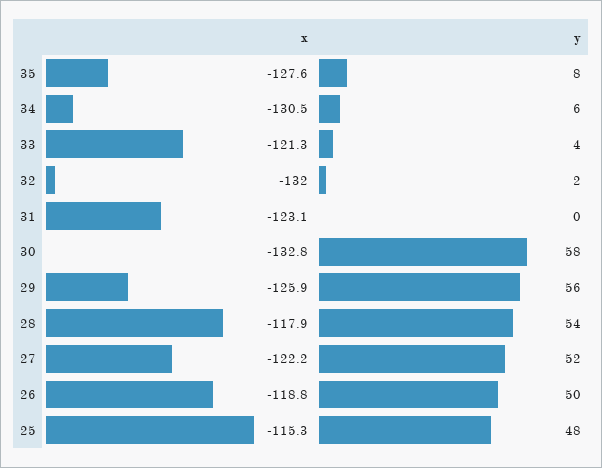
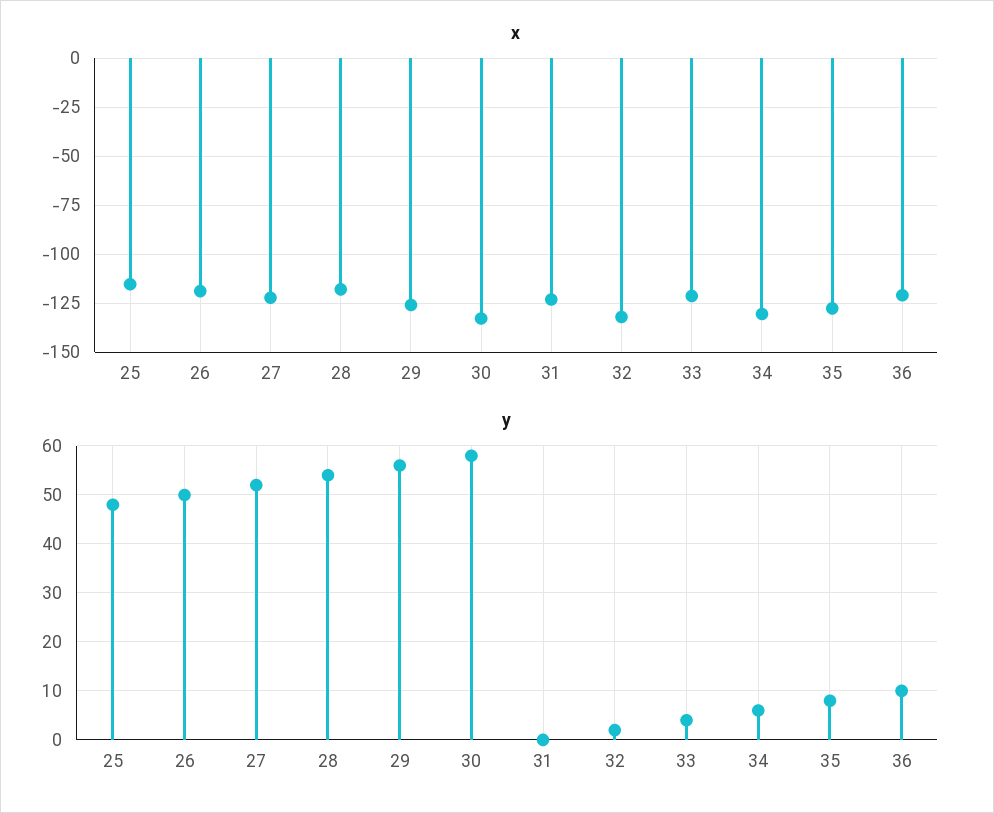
  {
    "x": {
      "35": -127.6,
      "34": -130.5,
      "33": -121.3,
      "32": -132,
      "31": -123.1,
      "30": -132.8,
      "29": -125.9,
      "28": -117.9,
      "27": -122.2,
      "26": -118.8,
-     "25": -115.3
+     "25": -115.3,
+     "36": -120
    },
    "y": {
      "35": 8,
      "34": 6,
      "33": 4,
      "32": 2,
      "31": 0,
      "30": 58,
      "29": 56,
      "28": 54,
      "27": 52,
      "26": 50,
-     "25": 48
+     "25": 48,
+     "36": 10
    }
  }

